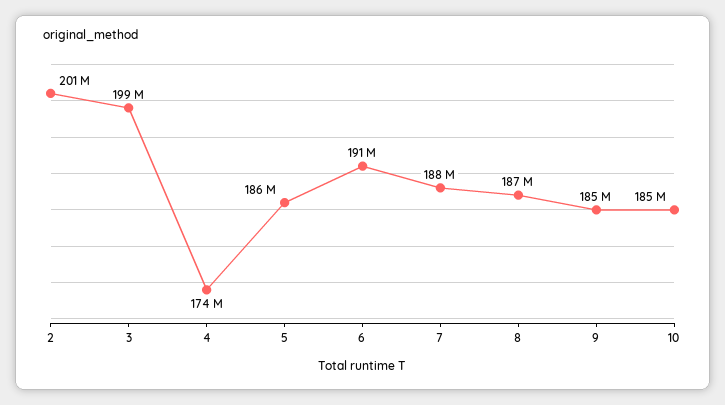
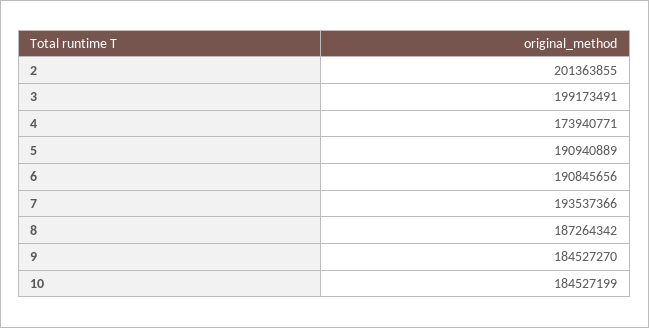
  {
    "2": 201363855,
    "3": 199173491,
    "4": 173940771,
-   "5": 186000000,
+   "5": 190940889,
    "6": 190845656,
-   "7": 188000000,
+   "7": 193537366,
    "8": 187264342,
    "9": 184527270,
    "10": 184527199
  }

